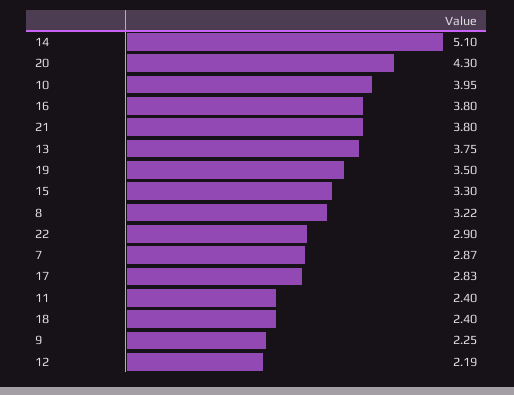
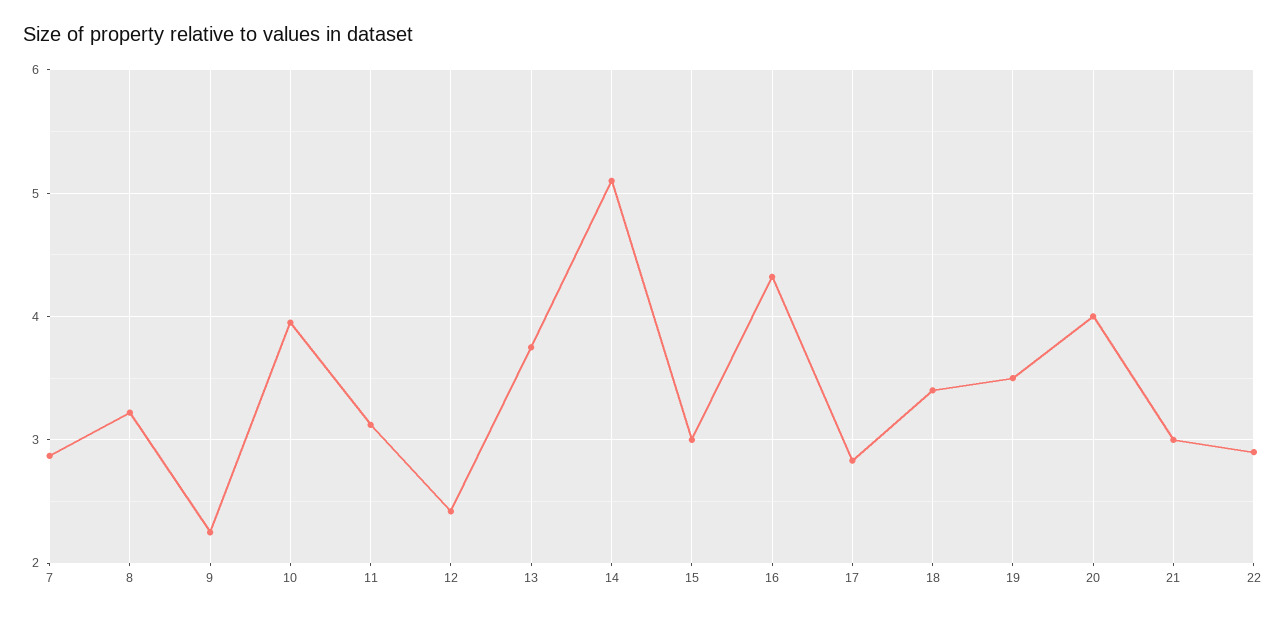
  {
    "14": 5.1,
-   "20": 4.3,
+   "20": 4,
    "10": 3.95,
-   "16": 3.8,
+   "16": 4.3,
-   "21": 3.8,
+   "21": 3,
    "13": 3.75,
    "19": 3.5,
-   "15": 3.3,
+   "15": 3,
    "8": 3.22,
    "22": 2.9,
    "7": 2.87,
    "17": 2.83,
-   "11": 2.4,
+   "11": 3.1,
-   "18": 2.4,
+   "18": 3.4,
    "9": 2.25,
-   "12": 2.19
+   "12": 2.4
  }

